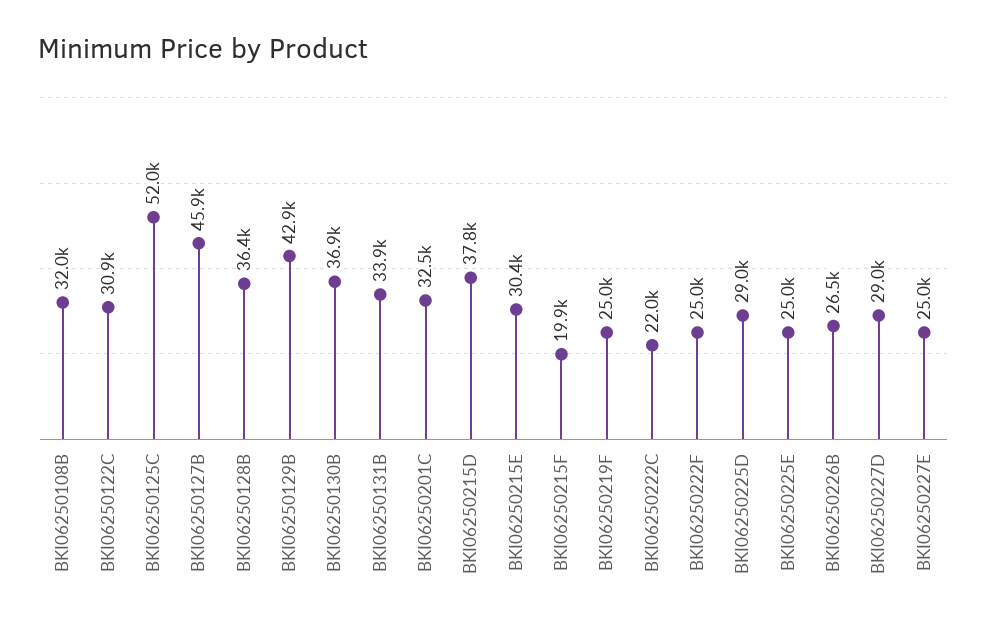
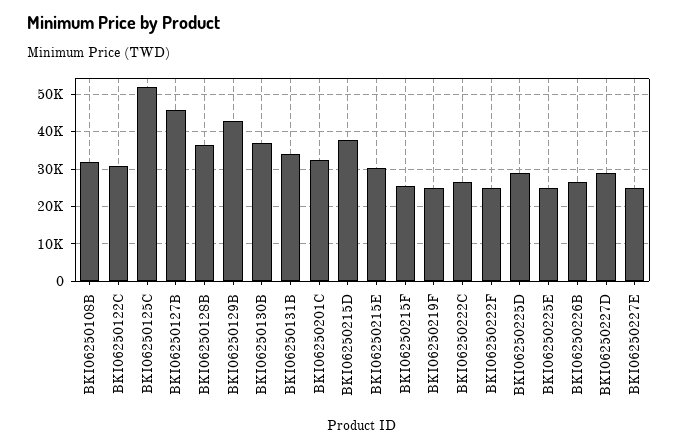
  {
    "BKI06250108B": 32000,
    "BKI06250122C": 30900,
    "BKI06250125C": 52000,
    "BKI06250127B": 45900,
    "BKI06250128B": 36400,
    "BKI06250129B": 42900,
    "BKI06250130B": 36900,
    "BKI06250131B": 33900,
    "BKI06250201C": 32500,
    "BKI06250215D": 37800,
    "BKI06250215E": 30400,
-   "BKI06250215F": 19900,
+   "BKI06250215F": 26000,
    "BKI06250219F": 25000,
-   "BKI06250222C": 22000,
+   "BKI06250222C": 26000,
    "BKI06250222F": 25000,
    "BKI06250225D": 29000,
    "BKI06250225E": 25000,
    "BKI06250226B": 26500,
    "BKI06250227D": 29000,
    "BKI06250227E": 25000
  }

